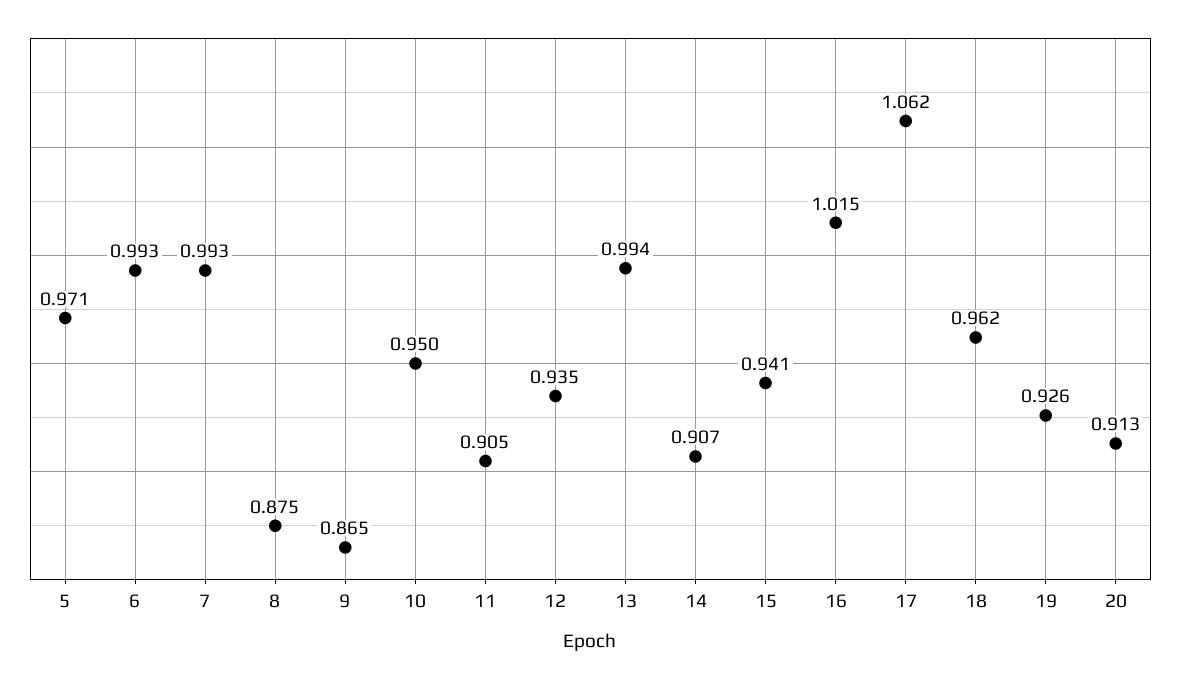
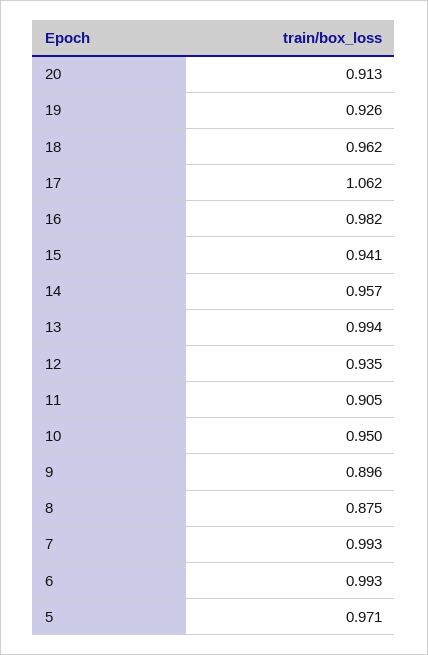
  {
    "5": 0.971,
    "6": 0.993,
    "7": 0.993,
    "8": 0.875,
-   "9": 0.865,
+   "9": 0.896,
    "10": 0.95,
    "11": 0.905,
    "12": 0.935,
    "13": 0.994,
-   "14": 0.907,
+   "14": 0.957,
    "15": 0.941,
-   "16": 1.015,
+   "16": 0.982,
    "17": 1.062,
    "18": 0.962,
    "19": 0.926,
    "20": 0.913
  }

